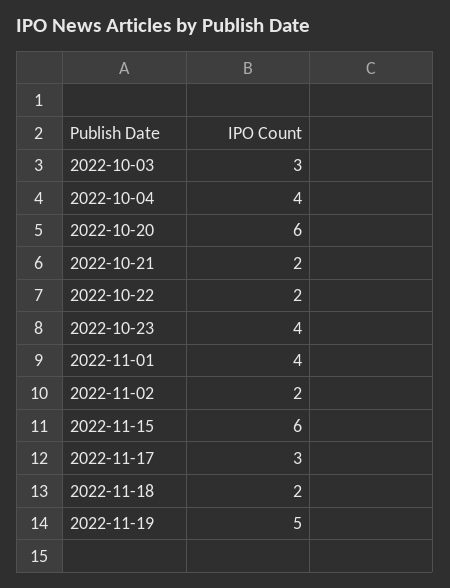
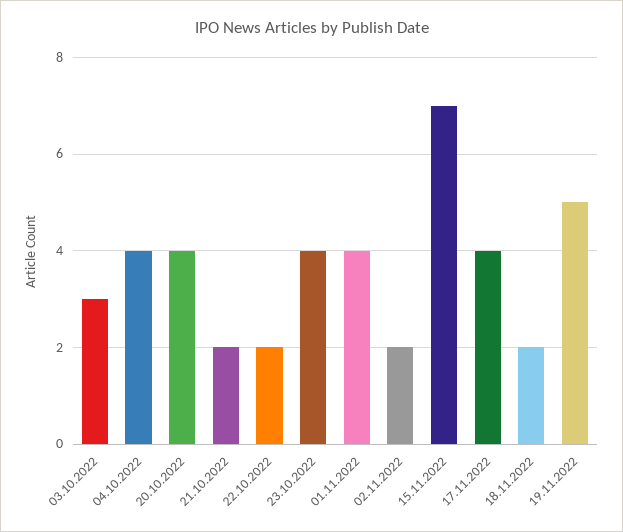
  {
    "2022-10-03": 3,
    "2022-10-04": 4,
-   "2022-10-20": 6,
+   "2022-10-20": 4,
    "2022-10-21": 2,
    "2022-10-22": 2,
    "2022-10-23": 4,
    "2022-11-01": 4,
    "2022-11-02": 2,
-   "2022-11-15": 6,
+   "2022-11-15": 7,
-   "2022-11-17": 3,
+   "2022-11-17": 4,
    "2022-11-18": 2,
    "2022-11-19": 5
  }

